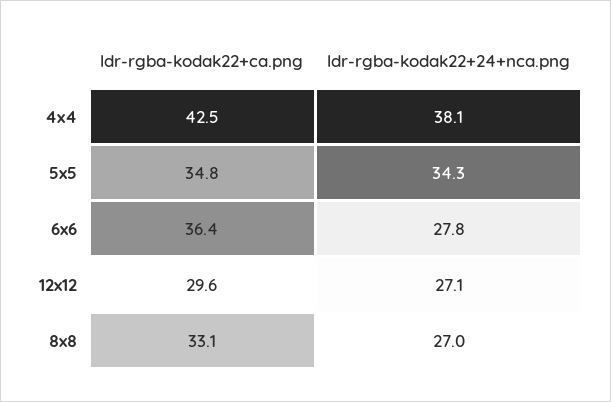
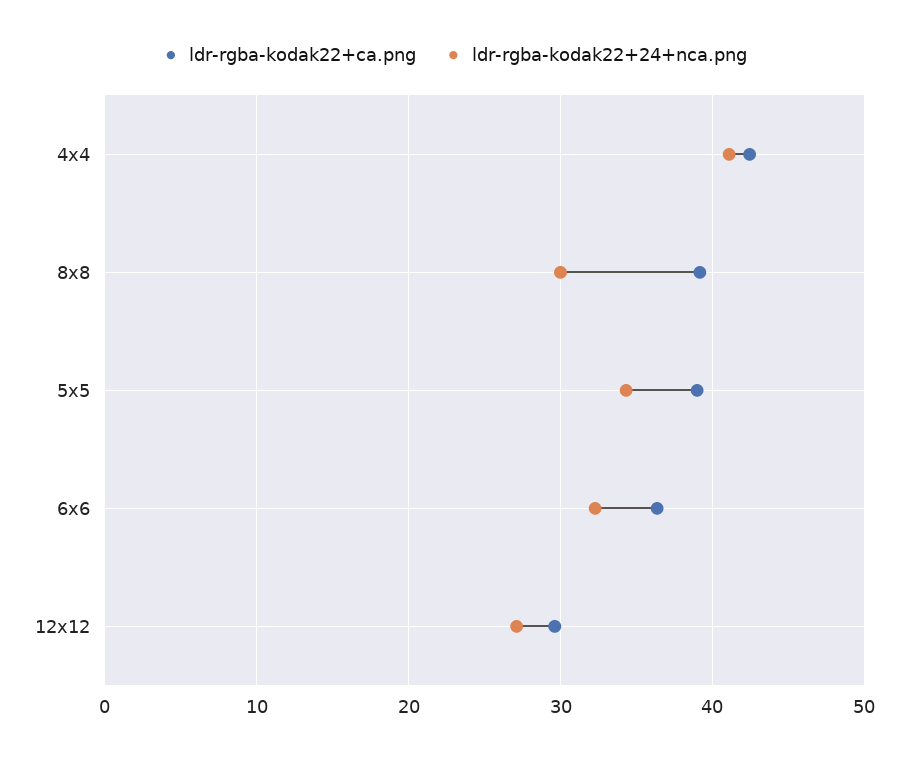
  {
    "ldr-rgba-kodak22+ca.png": {
      "4x4": 42.5,
-     "5x5": 34.8,
+     "5x5": 39,
      "6x6": 36.4,
      "12x12": 29.6,
-     "8x8": 33.1
+     "8x8": 39
    },
    "ldr-rgba-kodak22+24+nca.png": {
-     "4x4": 38.1,
+     "4x4": 41,
      "5x5": 34.3,
-     "6x6": 27.8,
+     "6x6": 32,
      "12x12": 27.1,
-     "8x8": 27
+     "8x8": 30
    }
  }

